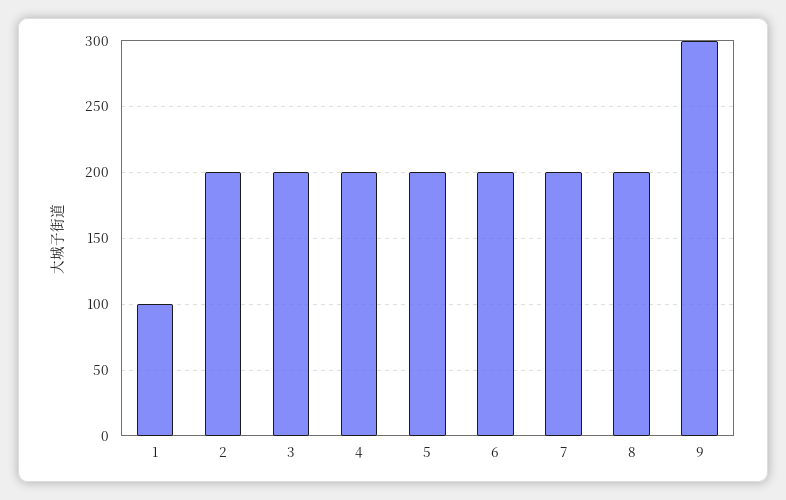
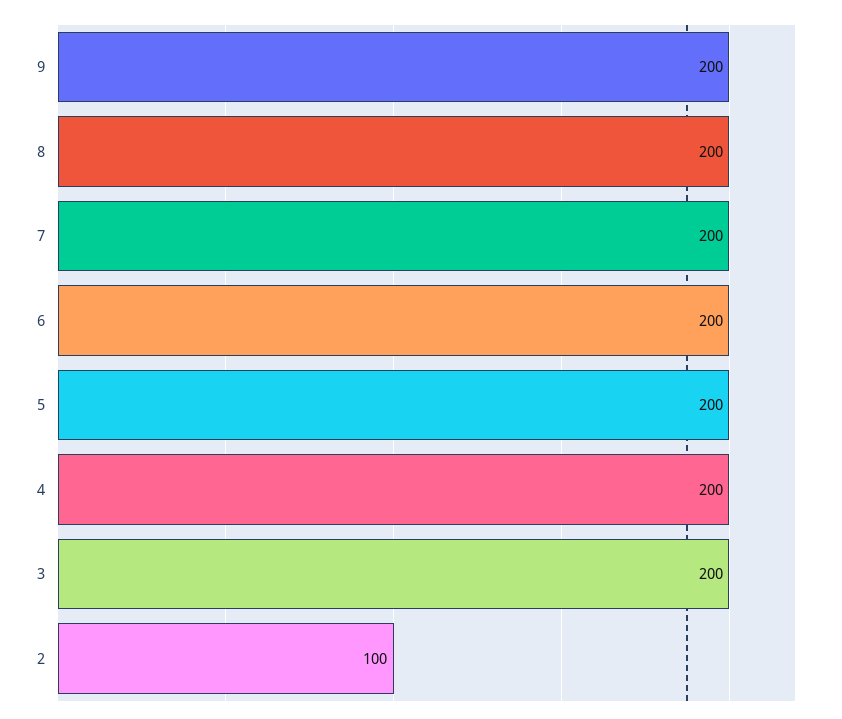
  {
-   "1": 100,
-   "2": 200,
+   "2": 100,
    "3": 200,
    "4": 200,
    "5": 200,
    "6": 200,
    "7": 200,
    "8": 200,
-   "9": 300
+   "9": 200
  }

